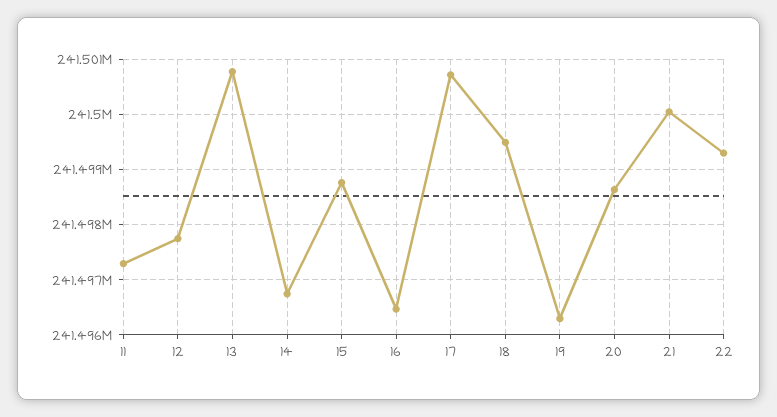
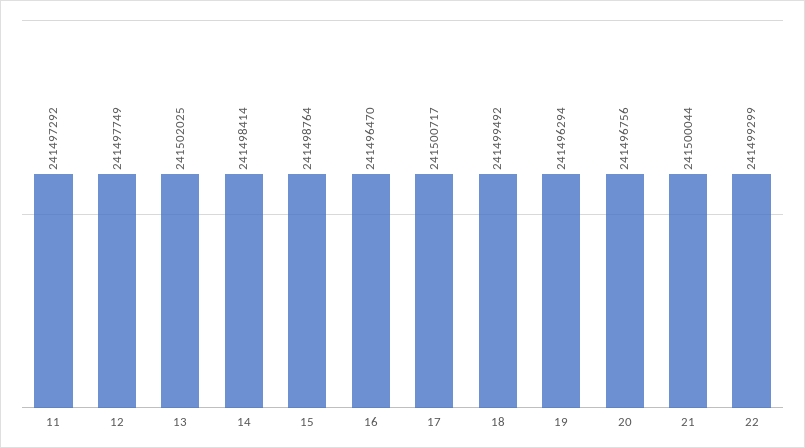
  {
    "11": 241497292,
    "12": 241497749,
-   "13": 241500800,
+   "13": 241502025,
-   "14": 241496800,
+   "14": 241498414,
    "15": 241498764,
    "16": 241496470,
    "17": 241500717,
    "18": 241499492,
    "19": 241496294,
-   "20": 241498600,
+   "20": 241496756,
    "21": 241500044,
    "22": 241499299
  }

